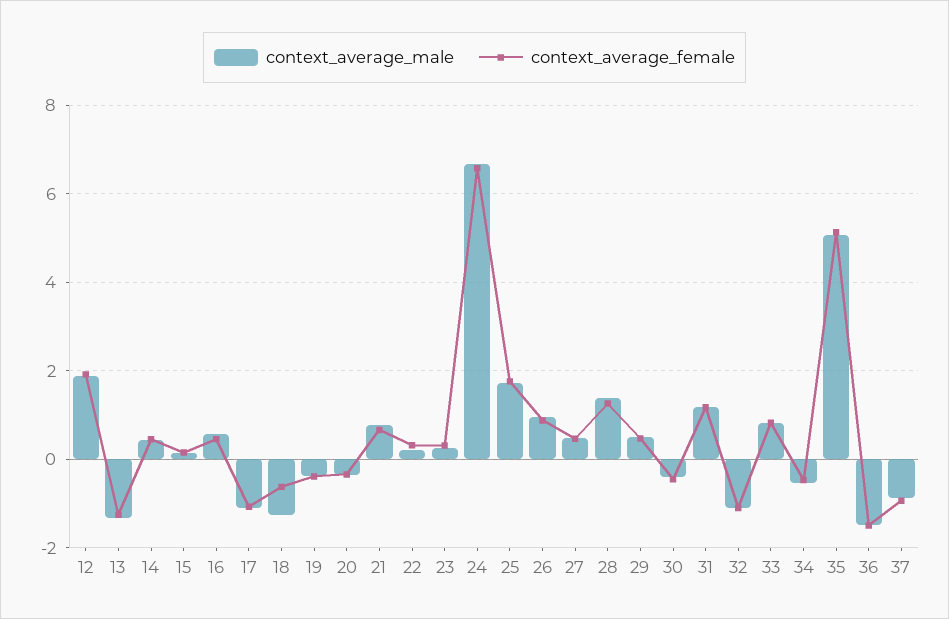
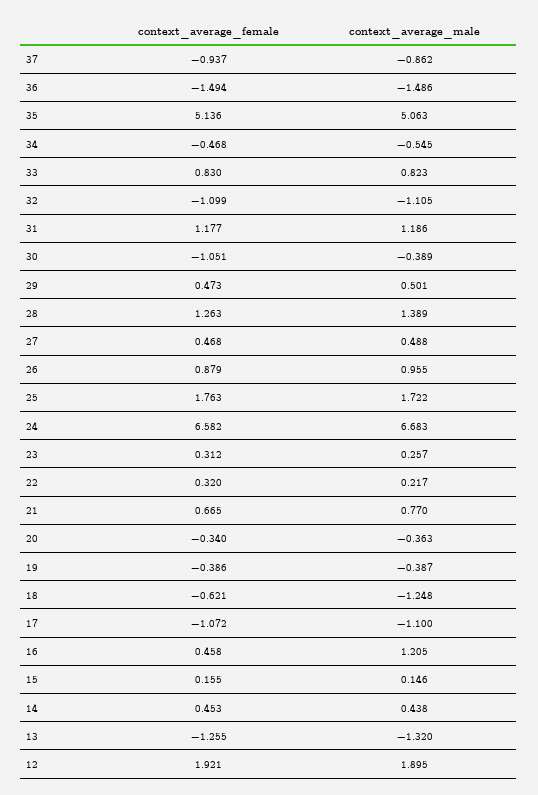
  {
    "context_average_male": {
      "12": 1.895,
      "13": -1.32,
      "14": 0.438,
      "15": 0.146,
-     "16": 0.6,
+     "16": 1.205,
      "17": -1.1,
      "18": -1.248,
      "19": -0.387,
      "20": -0.363,
      "21": 0.77,
      "22": 0.217,
      "23": 0.257,
      "24": 6.683,
      "25": 1.722,
      "26": 0.955,
      "27": 0.488,
      "28": 1.389,
      "29": 0.501,
      "30": -0.389,
      "31": 1.186,
      "32": -1.105,
      "33": 0.823,
      "34": -0.545,
      "35": 5.063,
      "36": -1.486,
      "37": -0.862
    },
    "context_average_female": {
      "12": 1.921,
      "13": -1.255,
      "14": 0.453,
      "15": 0.155,
      "16": 0.458,
      "17": -1.072,
      "18": -0.621,
      "19": -0.386,
      "20": -0.34,
      "21": 0.665,
      "22": 0.32,
      "23": 0.312,
      "24": 6.582,
      "25": 1.763,
      "26": 0.879,
      "27": 0.468,
      "28": 1.263,
      "29": 0.473,
-     "30": -0.4,
+     "30": -1.051,
      "31": 1.177,
      "32": -1.099,
      "33": 0.83,
      "34": -0.468,
      "35": 5.136,
      "36": -1.494,
      "37": -0.937
    }
  }

